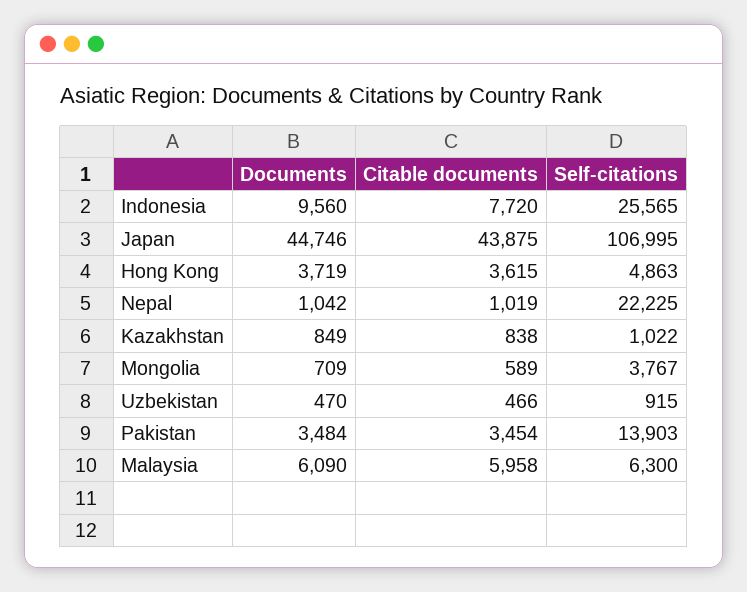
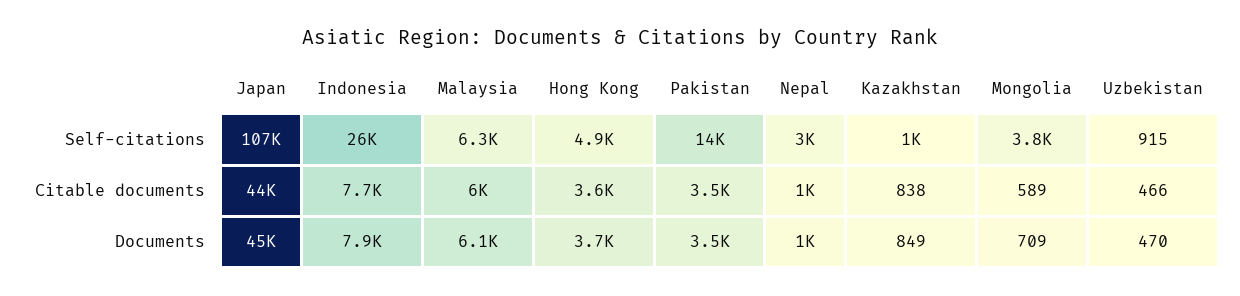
  {
    "Documents": {
-     "Indonesia": 9560,
+     "Indonesia": 7900,
      "Japan": 44746,
      "Hong Kong": 3719,
      "Nepal": 1042,
      "Kazakhstan": 849,
      "Mongolia": 709,
      "Uzbekistan": 470,
      "Pakistan": 3484,
      "Malaysia": 6090
    },
    "Citable documents": {
      "Indonesia": 7720,
      "Japan": 43875,
      "Hong Kong": 3615,
      "Nepal": 1019,
      "Kazakhstan": 838,
      "Mongolia": 589,
      "Uzbekistan": 466,
      "Pakistan": 3454,
      "Malaysia": 5958
    },
    "Self-citations": {
      "Indonesia": 25565,
      "Japan": 106995,
      "Hong Kong": 4863,
-     "Nepal": 22225,
+     "Nepal": 3000,
      "Kazakhstan": 1022,
      "Mongolia": 3767,
      "Uzbekistan": 915,
      "Pakistan": 13903,
      "Malaysia": 6300
    }
  }

